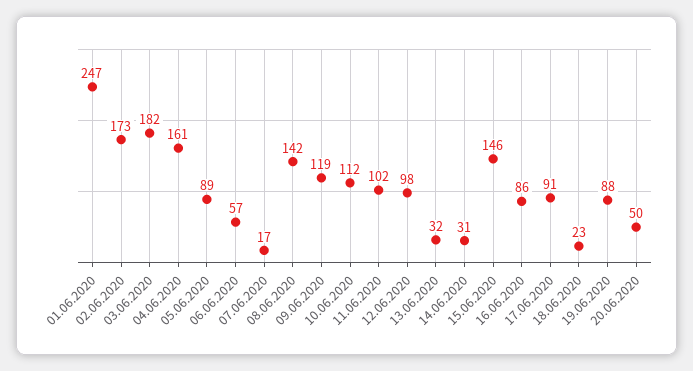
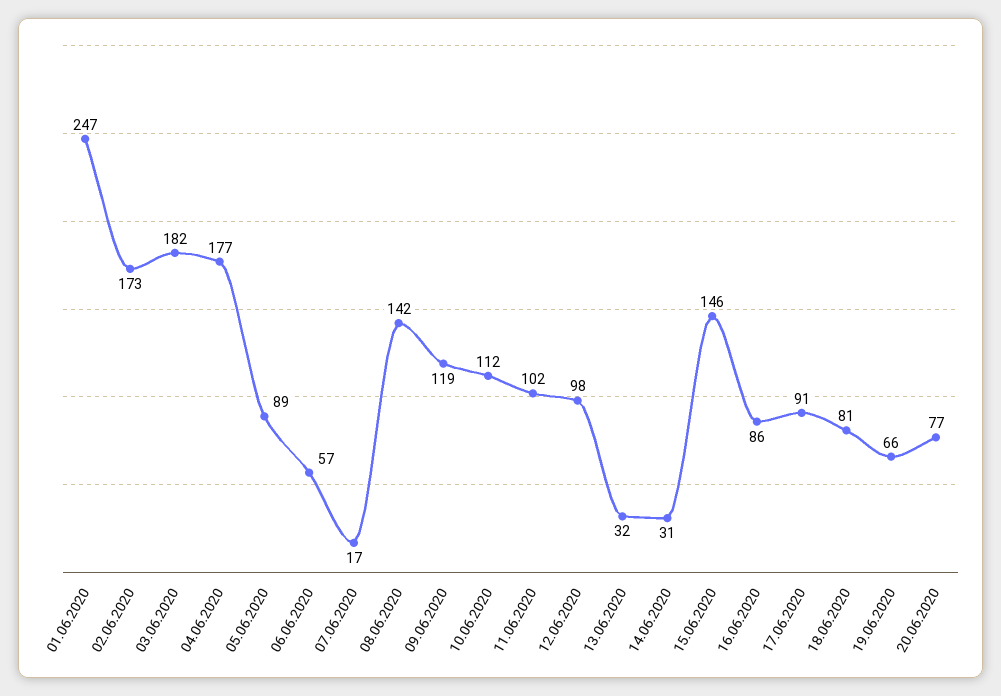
  {
    "01.06.2020": 247,
    "02.06.2020": 173,
    "03.06.2020": 182,
-   "04.06.2020": 161,
+   "04.06.2020": 177,
    "05.06.2020": 89,
    "06.06.2020": 57,
    "07.06.2020": 17,
    "08.06.2020": 142,
    "09.06.2020": 119,
    "10.06.2020": 112,
    "11.06.2020": 102,
    "12.06.2020": 98,
    "13.06.2020": 32,
    "14.06.2020": 31,
    "15.06.2020": 146,
    "16.06.2020": 86,
    "17.06.2020": 91,
-   "18.06.2020": 23,
+   "18.06.2020": 81,
-   "19.06.2020": 88,
+   "19.06.2020": 66,
-   "20.06.2020": 50
+   "20.06.2020": 77
  }

